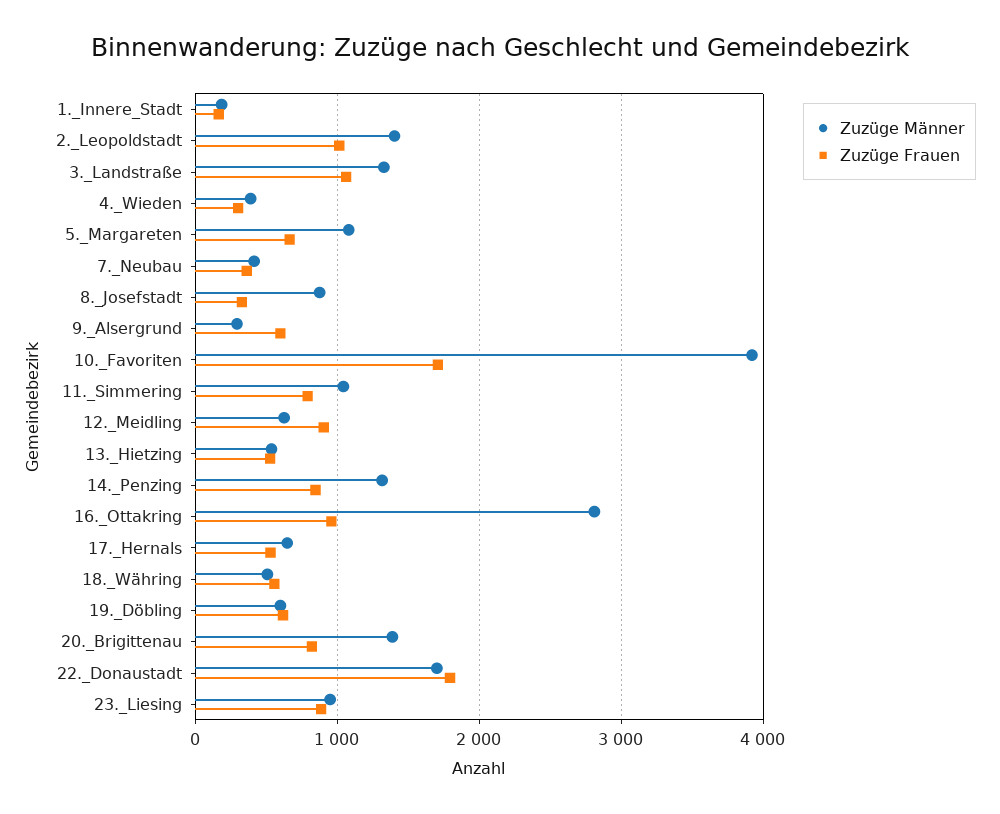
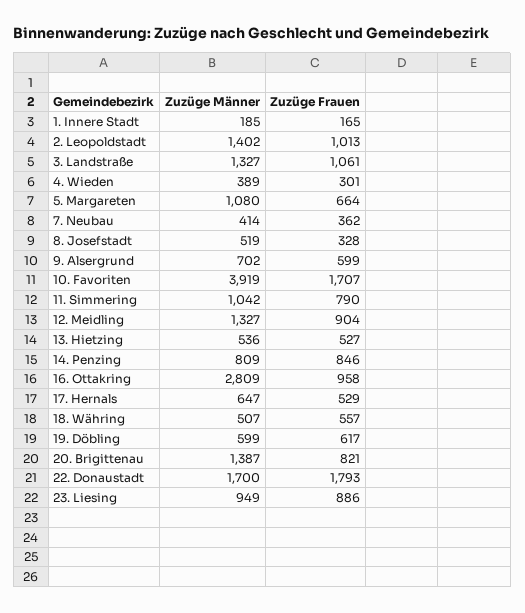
  {
    "Zuzüge Männer": {
      "1._Innere_Stadt": 185,
      "2._Leopoldstadt": 1402,
      "3._Landstraße": 1327,
      "4._Wieden": 389,
      "5._Margareten": 1080,
      "7._Neubau": 414,
-     "8._Josefstadt": 900,
+     "8._Josefstadt": 519,
-     "9._Alsergrund": 300,
+     "9._Alsergrund": 702,
      "10._Favoriten": 3919,
      "11._Simmering": 1042,
-     "12._Meidling": 600,
+     "12._Meidling": 1327,
      "13._Hietzing": 536,
-     "14._Penzing": 1300,
+     "14._Penzing": 809,
      "16._Ottakring": 2809,
      "17._Hernals": 647,
      "18._Währing": 507,
      "19._Döbling": 599,
      "20._Brigittenau": 1387,
      "22._Donaustadt": 1700,
      "23._Liesing": 949
    },
    "Zuzüge Frauen": {
      "1._Innere_Stadt": 165,
      "2._Leopoldstadt": 1013,
      "3._Landstraße": 1061,
      "4._Wieden": 301,
      "5._Margareten": 664,
      "7._Neubau": 362,
      "8._Josefstadt": 328,
      "9._Alsergrund": 599,
      "10._Favoriten": 1707,
      "11._Simmering": 790,
      "12._Meidling": 904,
      "13._Hietzing": 527,
      "14._Penzing": 846,
      "16._Ottakring": 958,
      "17._Hernals": 529,
      "18._Währing": 557,
      "19._Döbling": 617,
      "20._Brigittenau": 821,
      "22._Donaustadt": 1793,
      "23._Liesing": 886
    }
  }

